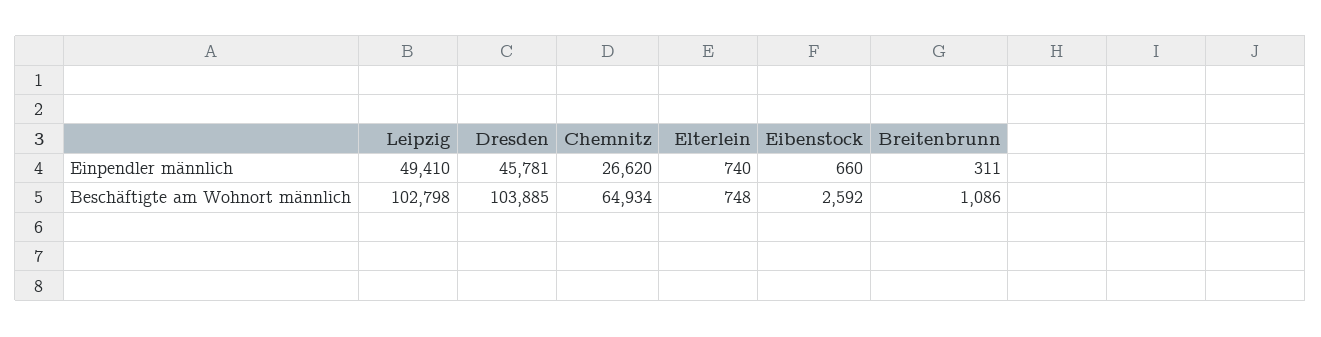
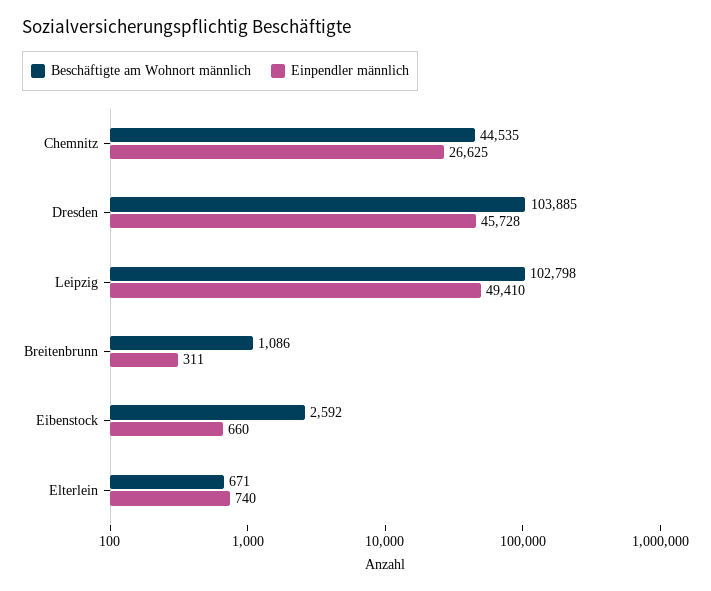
  {
    "Einpendler männlich": {
      "Leipzig": 49410,
-     "Dresden": 45781,
+     "Dresden": 45728,
-     "Chemnitz": 26620,
+     "Chemnitz": 26625,
      "Elterlein": 740,
      "Eibenstock": 660,
      "Breitenbrunn": 311
    },
    "Beschäftigte am Wohnort männlich": {
      "Leipzig": 102798,
      "Dresden": 103885,
-     "Chemnitz": 64934,
+     "Chemnitz": 44535,
-     "Elterlein": 748,
+     "Elterlein": 671,
      "Eibenstock": 2592,
      "Breitenbrunn": 1086
    }
  }

